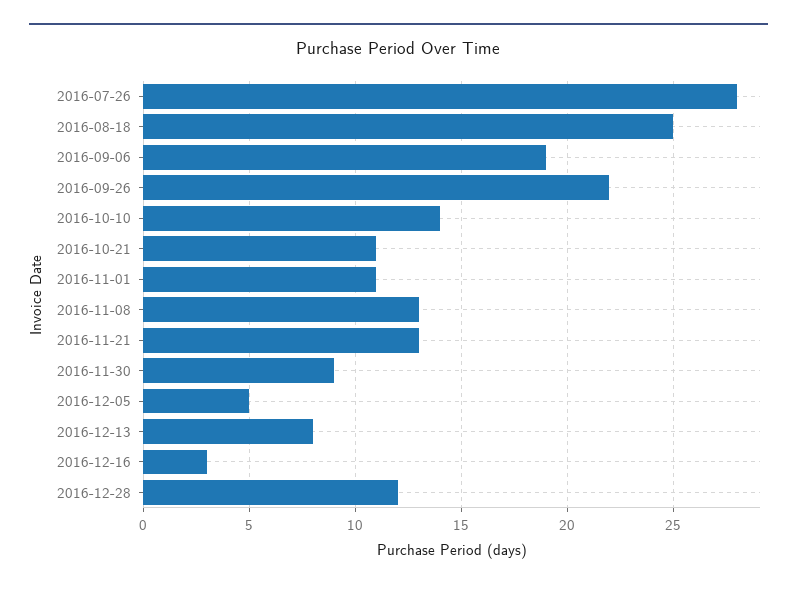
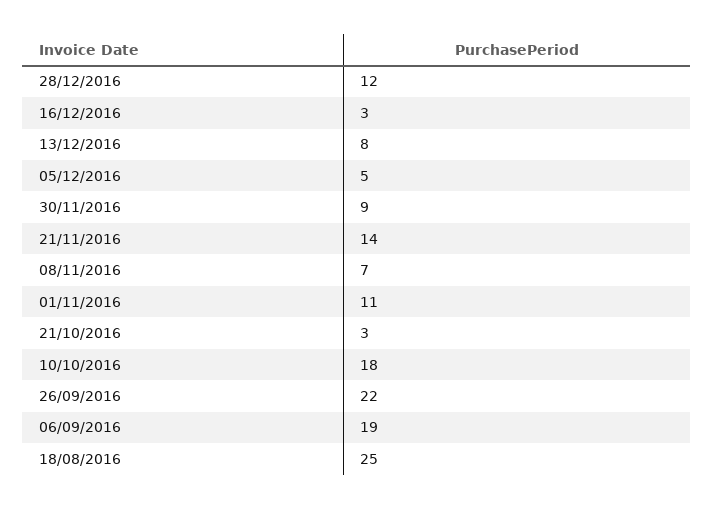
  {
-   "2016-07-26": 28,
    "2016-08-18": 25,
    "2016-09-06": 19,
    "2016-09-26": 22,
-   "2016-10-10": 14,
+   "2016-10-10": 18,
-   "2016-10-21": 11,
+   "2016-10-21": 3,
    "2016-11-01": 11,
-   "2016-11-08": 13,
+   "2016-11-08": 7,
-   "2016-11-21": 13,
+   "2016-11-21": 14,
    "2016-11-30": 9,
    "2016-12-05": 5,
    "2016-12-13": 8,
    "2016-12-16": 3,
    "2016-12-28": 12
  }

